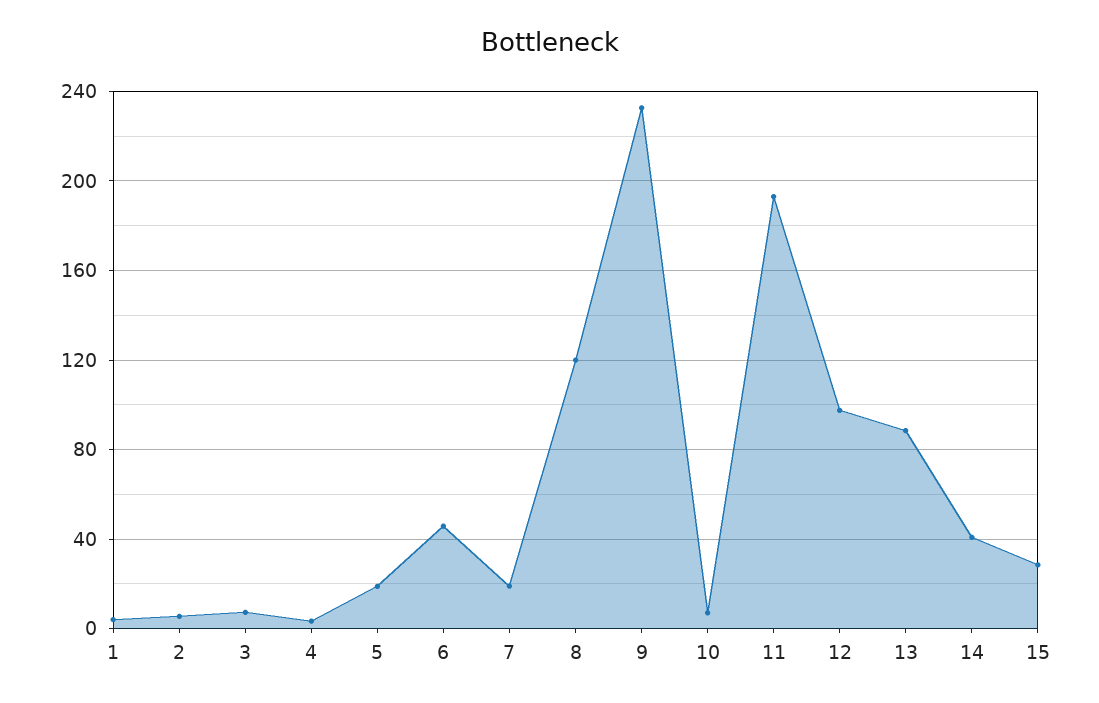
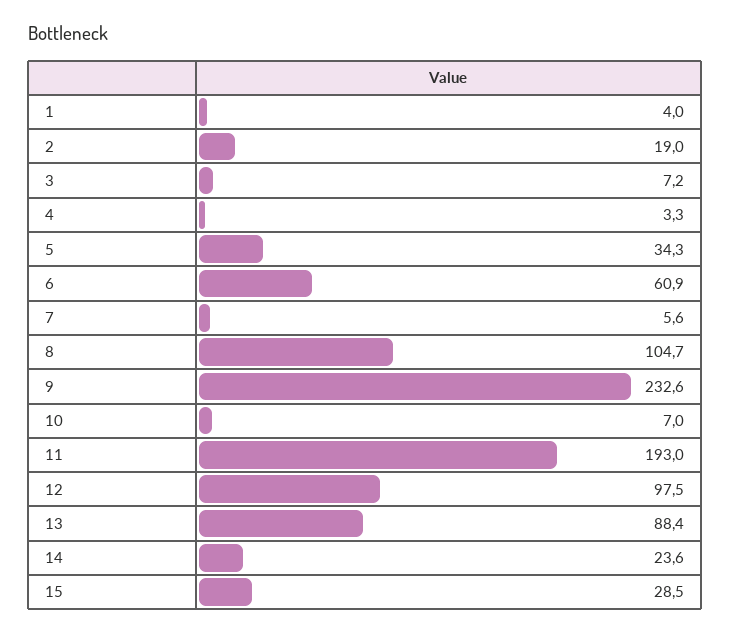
  {
    "1": 4,
-   "2": 5,
+   "2": 19,
    "3": 7.2,
    "4": 3.3,
-   "5": 20,
+   "5": 34.3,
-   "6": 45,
+   "6": 60.9,
-   "7": 20,
+   "7": 5.6,
-   "8": 120,
+   "8": 104.7,
    "9": 232.6,
    "10": 7,
    "11": 193,
    "12": 97.5,
    "13": 88.4,
-   "14": 40,
+   "14": 23.6,
    "15": 28.5
  }

